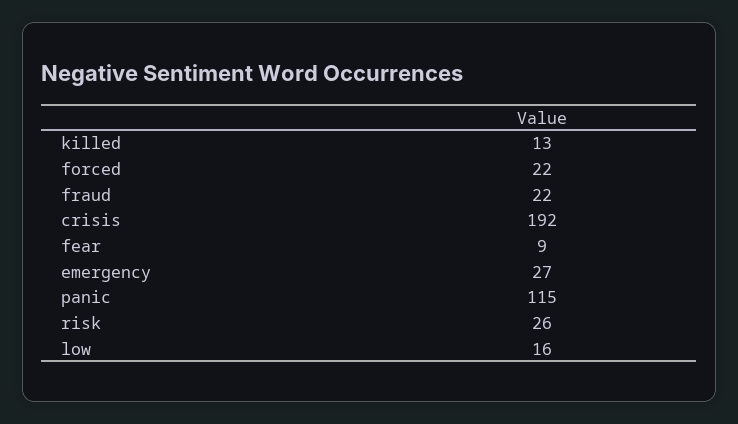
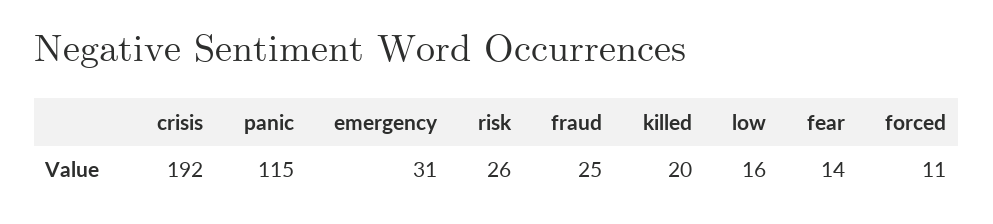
  {
-   "killed": 13,
+   "killed": 20,
-   "forced": 22,
+   "forced": 11,
-   "fraud": 22,
+   "fraud": 25,
    "crisis": 192,
-   "fear": 9,
+   "fear": 14,
-   "emergency": 27,
+   "emergency": 31,
    "panic": 115,
    "risk": 26,
    "low": 16
  }

